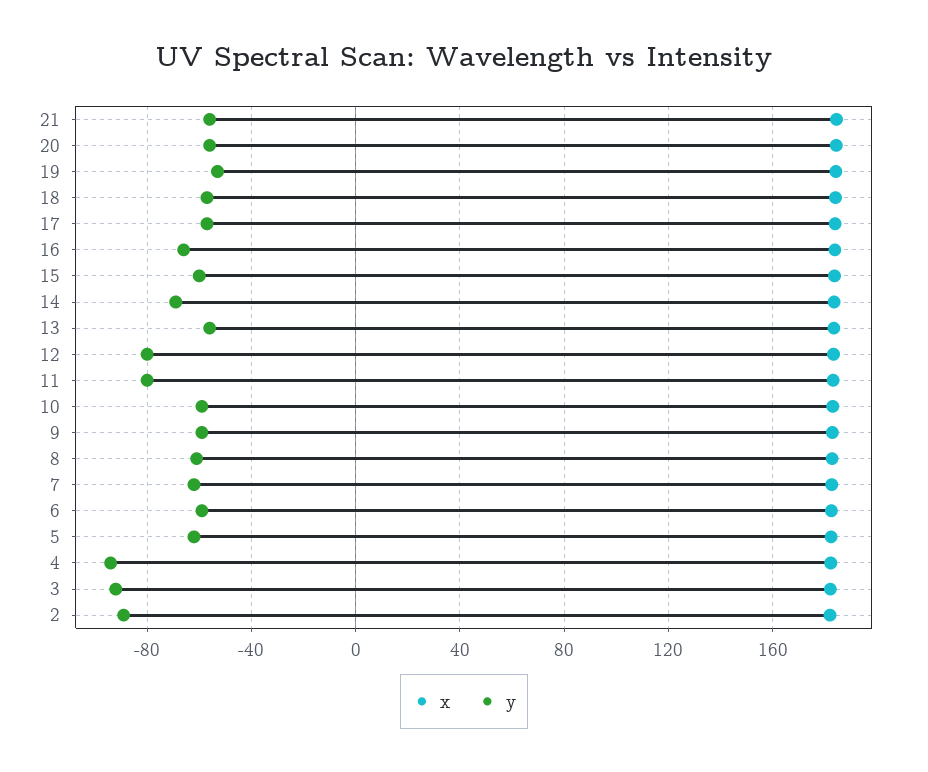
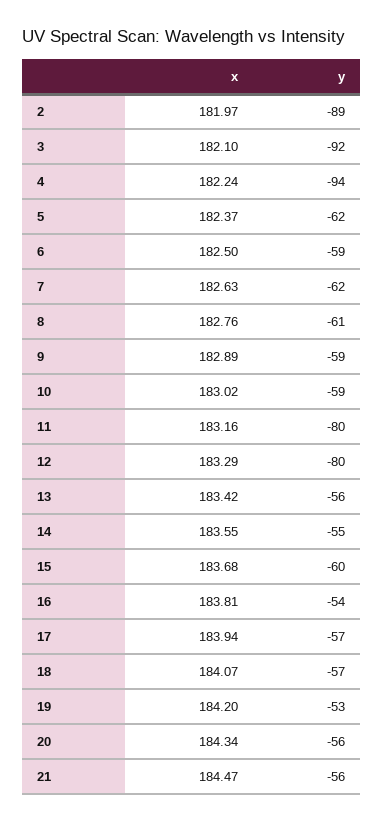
  {
    "x": {
      "21": 184.47,
      "20": 184.34,
      "19": 184.2,
      "18": 184.07,
      "17": 183.94,
      "16": 183.81,
      "15": 183.68,
      "14": 183.55,
      "13": 183.42,
      "12": 183.29,
      "11": 183.16,
      "10": 183.02,
      "9": 182.89,
      "8": 182.76,
      "7": 182.63,
      "6": 182.5,
      "5": 182.37,
      "4": 182.24,
      "3": 182.1,
      "2": 181.97
    },
    "y": {
      "21": -56,
      "20": -56,
      "19": -53,
      "18": -57,
      "17": -57,
-     "16": -65,
+     "16": -54,
      "15": -60,
-     "14": -70,
+     "14": -55,
      "13": -56,
      "12": -80,
      "11": -80,
      "10": -59,
      "9": -59,
      "8": -61,
      "7": -62,
      "6": -59,
      "5": -62,
      "4": -94,
      "3": -92,
      "2": -89
    }
  }

